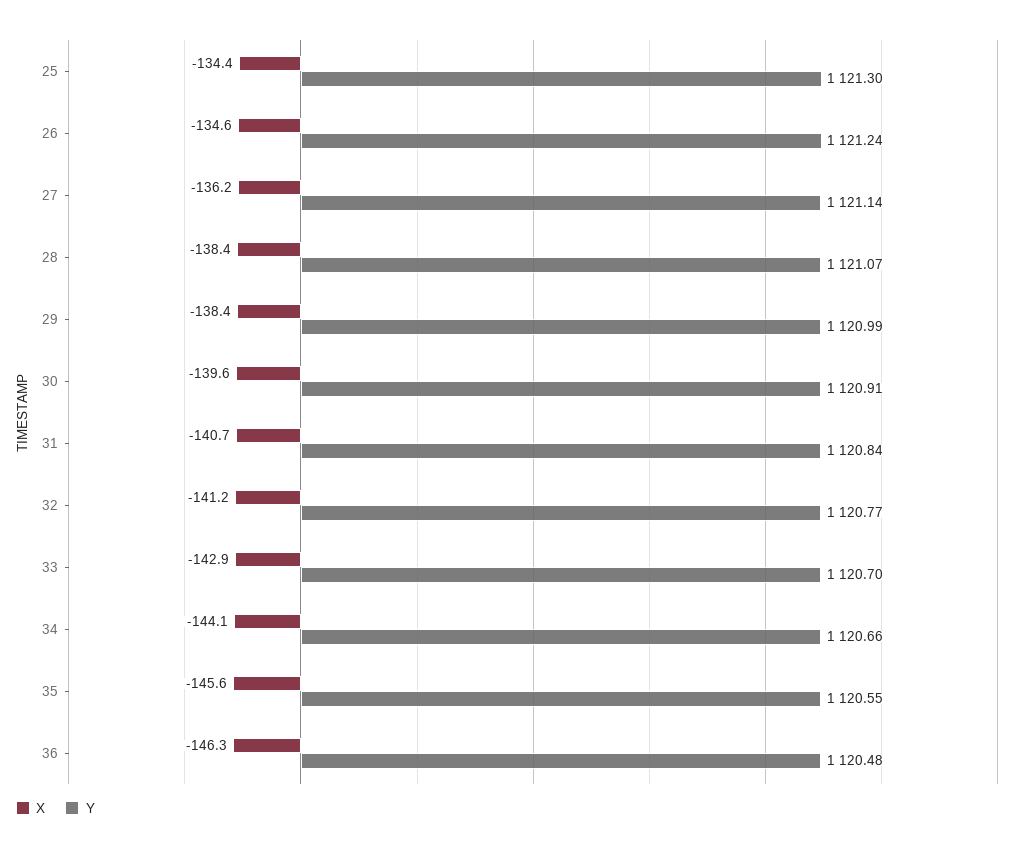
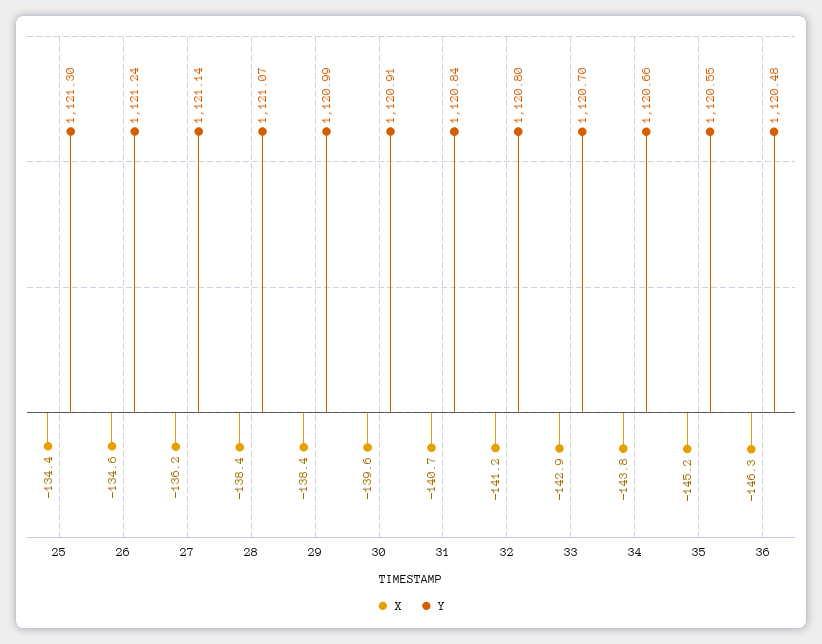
  {
    "X": {
      "25": -134.4,
      "26": -134.6,
      "27": -136.2,
      "28": -138.4,
      "29": -138.4,
      "30": -139.6,
      "31": -140.7,
      "32": -141.2,
      "33": -142.9,
-     "34": -144.1,
+     "34": -143.8,
-     "35": -145.6,
+     "35": -145.2,
      "36": -146.3
    },
    "Y": {
      "25": 1121.3,
      "26": 1121.24,
      "27": 1121.14,
      "28": 1121.07,
      "29": 1120.99,
      "30": 1120.91,
      "31": 1120.84,
-     "32": 1120.77,
+     "32": 1120.8,
      "33": 1120.7,
      "34": 1120.66,
      "35": 1120.55,
      "36": 1120.48
    }
  }

